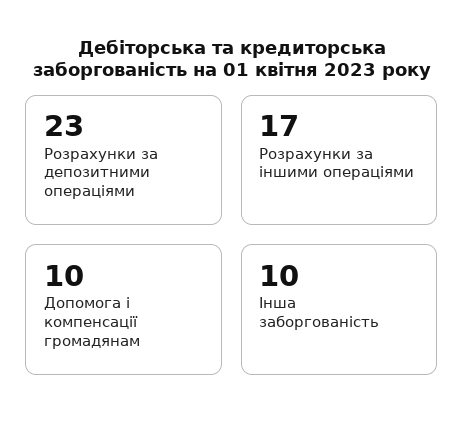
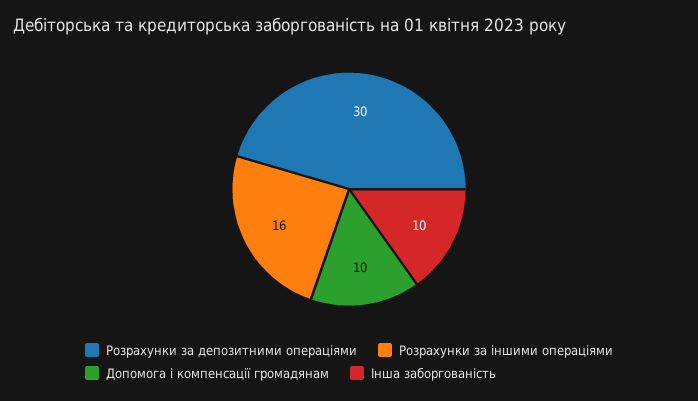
  {
-   "Розрахунки за депозитними операціями": 23,
+   "Розрахунки за депозитними операціями": 30,
-   "Розрахунки за іншими операціями": 17,
+   "Розрахунки за іншими операціями": 16,
    "Допомога і компенсації громадянам": 10,
    "Інша заборгованість": 10
  }

